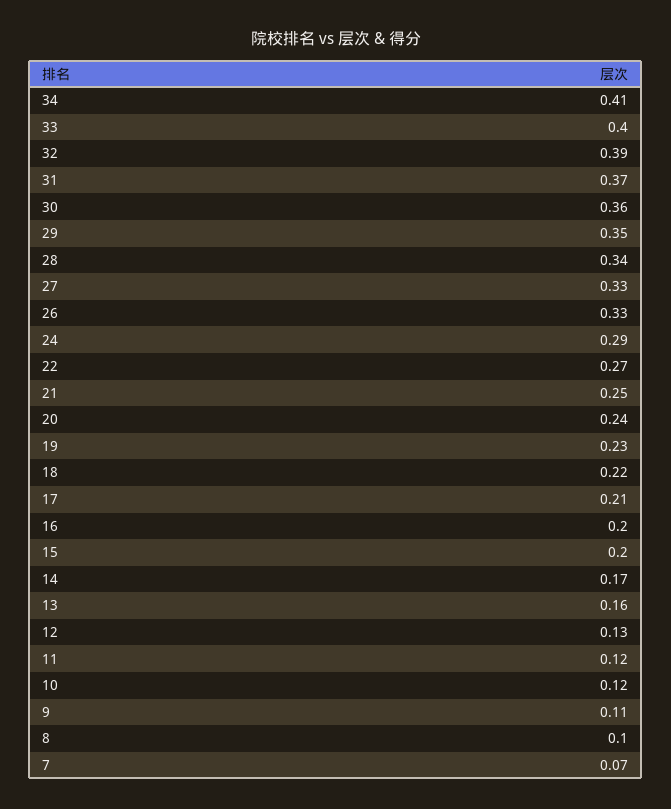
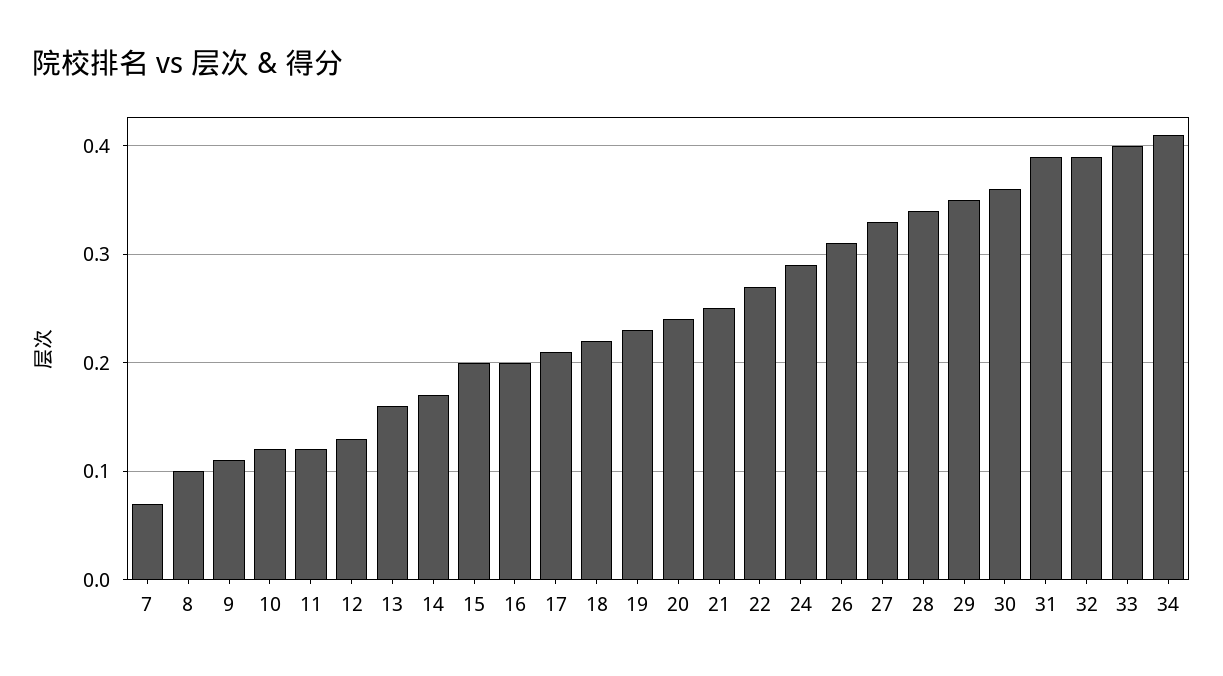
  {
    "34": 0.41,
    "33": 0.4,
    "32": 0.39,
-   "31": 0.37,
+   "31": 0.39,
    "30": 0.36,
    "29": 0.35,
    "28": 0.34,
    "27": 0.33,
-   "26": 0.33,
+   "26": 0.31,
    "24": 0.29,
    "22": 0.27,
    "21": 0.25,
    "20": 0.24,
    "19": 0.23,
    "18": 0.22,
    "17": 0.21,
    "16": 0.2,
    "15": 0.2,
    "14": 0.17,
    "13": 0.16,
    "12": 0.13,
    "11": 0.12,
    "10": 0.12,
    "9": 0.11,
    "8": 0.1,
    "7": 0.07
  }

